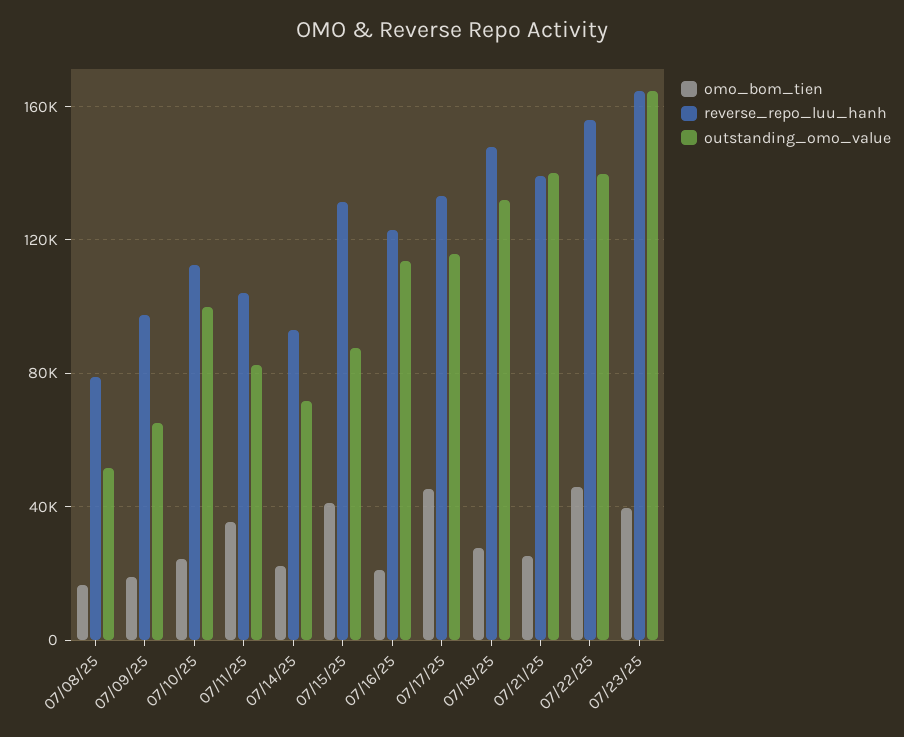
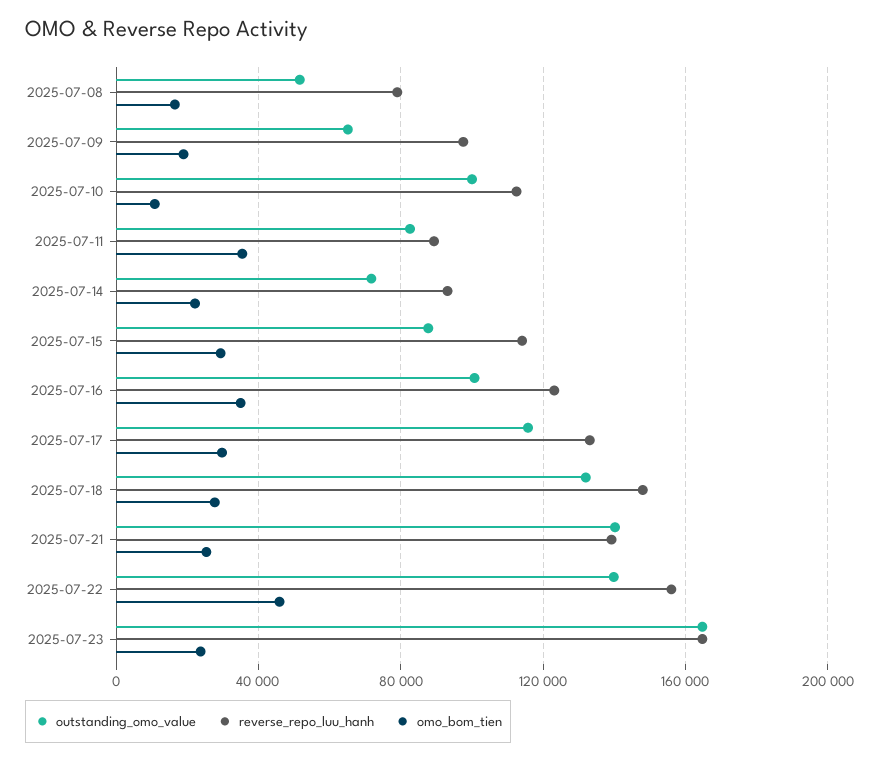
  {
    "omo_bom_tien": {
      "07/08/25": 15000,
      "07/09/25": 20000,
-     "07/10/25": 25000,
+     "07/10/25": 10000,
      "07/11/25": 35000,
      "07/14/25": 20000,
-     "07/15/25": 40000,
+     "07/15/25": 30000,
-     "07/16/25": 20000,
+     "07/16/25": 35000,
-     "07/17/25": 45000,
+     "07/17/25": 30000,
      "07/18/25": 30000,
      "07/21/25": 25000,
      "07/22/25": 45000,
-     "07/23/25": 40000
+     "07/23/25": 25000
    },
    "reverse_repo_luu_hanh": {
      "07/08/25": 80000,
      "07/09/25": 100000,
      "07/10/25": 115000,
-     "07/11/25": 105000,
+     "07/11/25": 90000,
      "07/14/25": 95000,
-     "07/15/25": 130000,
+     "07/15/25": 115000,
      "07/16/25": 125000,
      "07/17/25": 135000,
      "07/18/25": 150000,
      "07/21/25": 140000,
      "07/22/25": 155000,
      "07/23/25": 165000
    },
    "outstanding_omo_value": {
      "07/08/25": 50000,
      "07/09/25": 65000,
      "07/10/25": 100000,
      "07/11/25": 85000,
      "07/14/25": 70000,
      "07/15/25": 90000,
-     "07/16/25": 115000,
+     "07/16/25": 100000,
      "07/17/25": 115000,
      "07/18/25": 130000,
      "07/21/25": 140000,
      "07/22/25": 140000,
      "07/23/25": 165000
    }
  }

